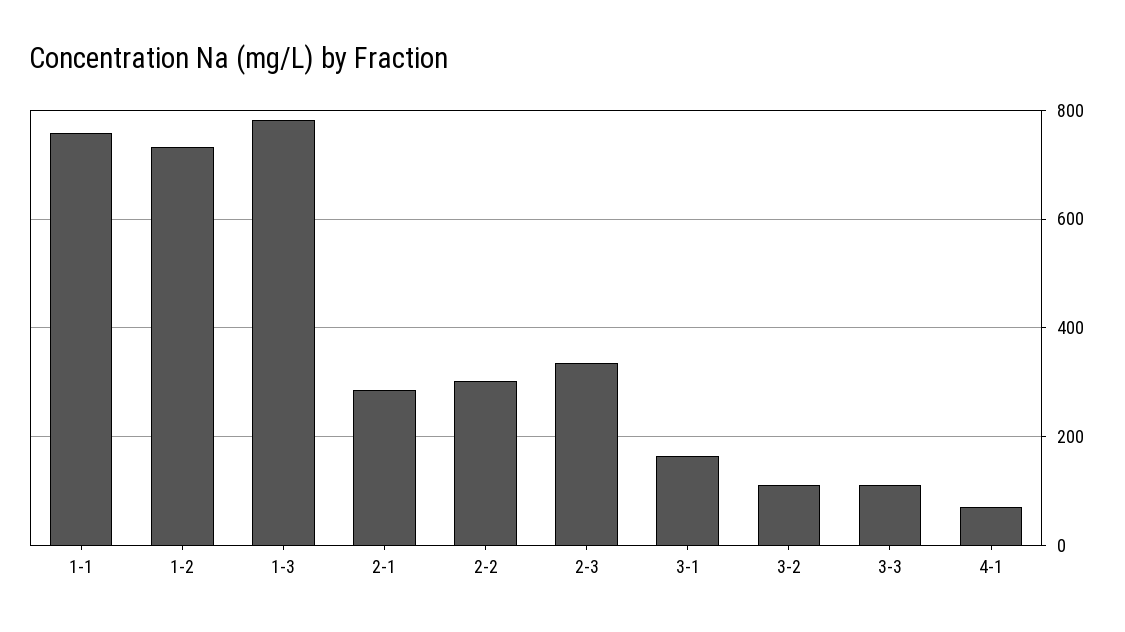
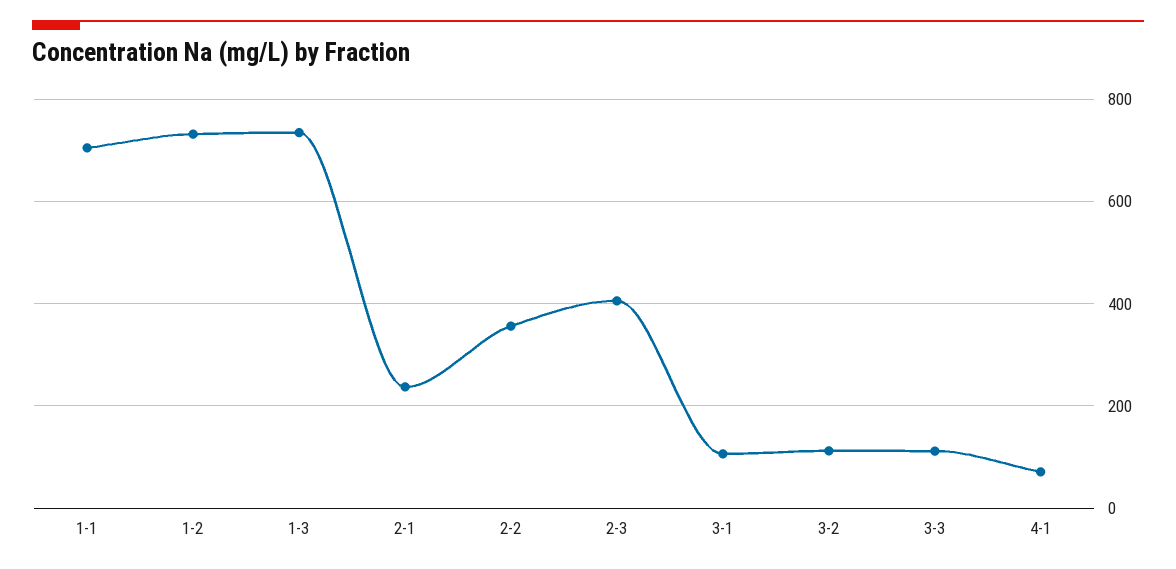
  {
-   "1-1": 760,
+   "1-1": 700,
    "1-2": 740,
-   "1-3": 780,
+   "1-3": 740,
-   "2-1": 280,
+   "2-1": 240,
-   "2-2": 300,
+   "2-2": 360,
-   "2-3": 340,
+   "2-3": 400,
-   "3-1": 160,
+   "3-1": 100,
    "3-2": 120,
    "3-3": 120,
    "4-1": 80
  }

